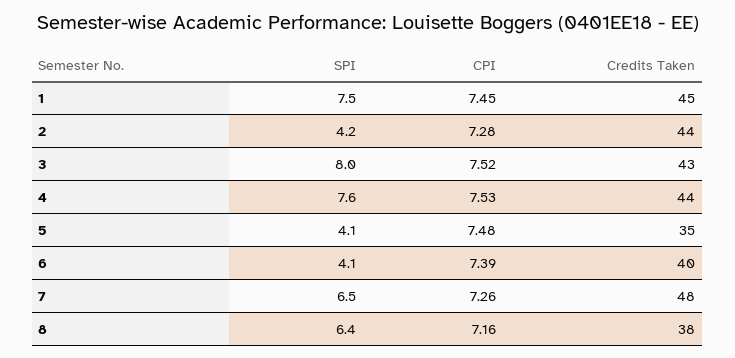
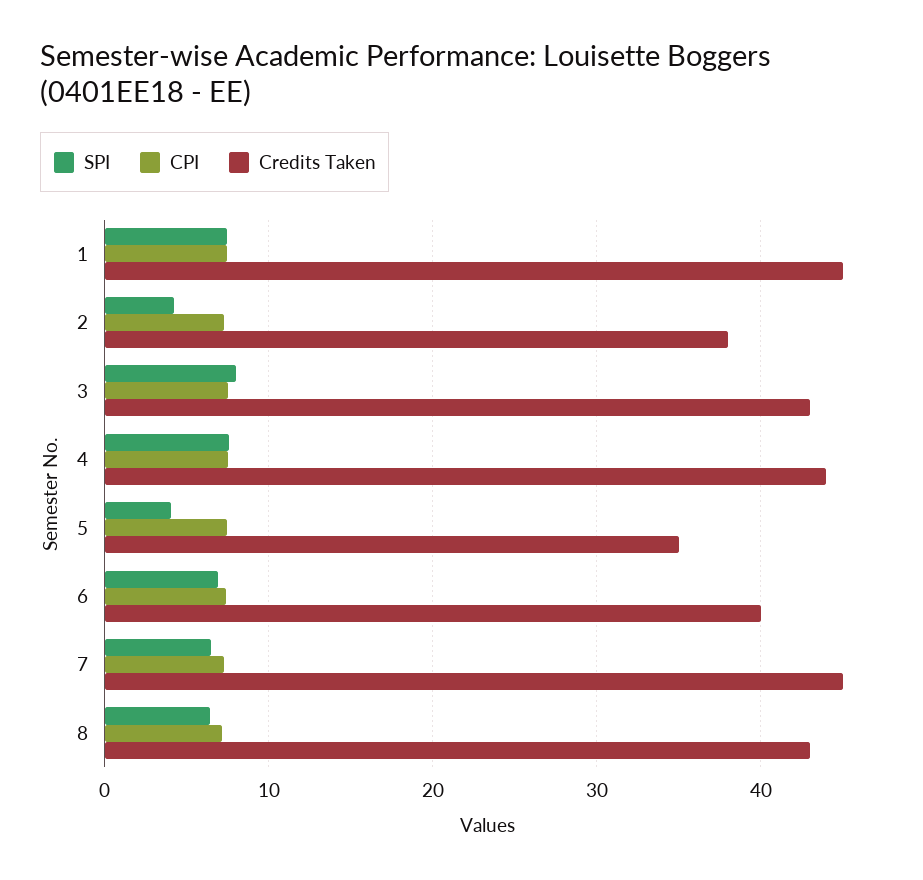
  {
    "SPI": {
      "1": 7.5,
      "2": 4.2,
      "3": 8,
      "4": 7.6,
      "5": 4.1,
-     "6": 4.1,
+     "6": 7,
      "7": 6.5,
      "8": 6.4
    },
    "CPI": {
      "1": 7.45,
      "2": 7.28,
      "3": 7.52,
      "4": 7.53,
      "5": 7.48,
      "6": 7.39,
      "7": 7.26,
      "8": 7.16
    },
    "Credits Taken": {
      "1": 45,
-     "2": 44,
+     "2": 38,
      "3": 43,
      "4": 44,
      "5": 35,
      "6": 40,
-     "7": 48,
+     "7": 45,
-     "8": 38
+     "8": 43
    }
  }

